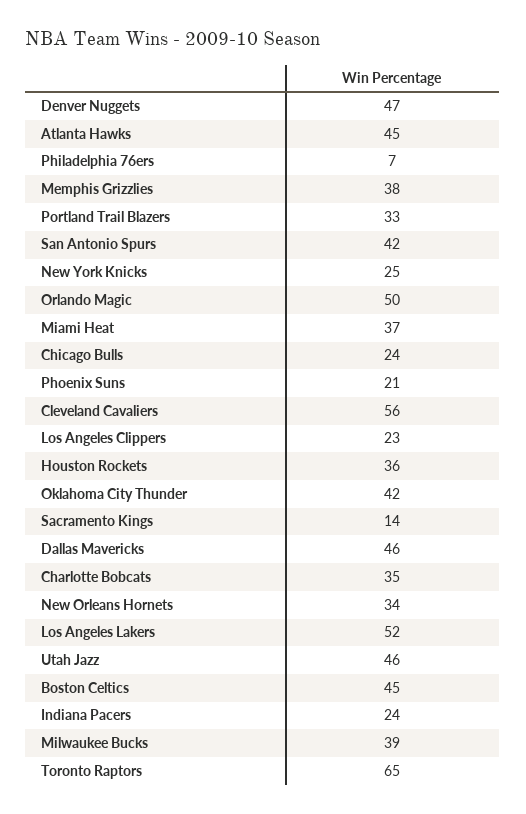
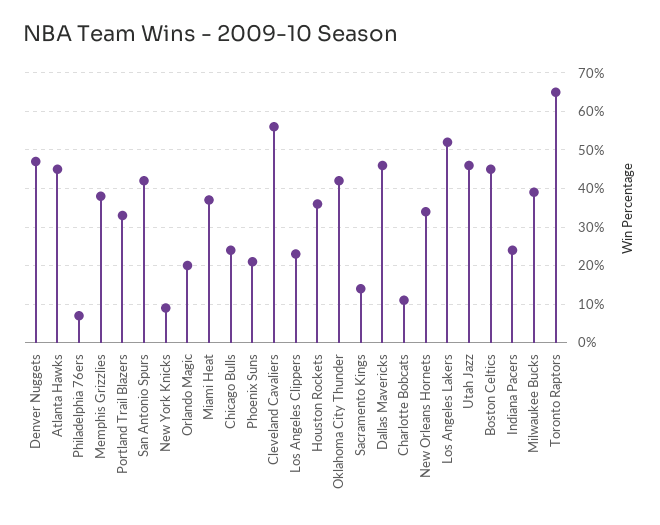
  {
    "Denver Nuggets": 47,
    "Atlanta Hawks": 45,
    "Philadelphia 76ers": 7,
    "Memphis Grizzlies": 38,
    "Portland Trail Blazers": 33,
    "San Antonio Spurs": 42,
-   "New York Knicks": 25,
+   "New York Knicks": 10,
-   "Orlando Magic": 50,
+   "Orlando Magic": 20,
    "Miami Heat": 37,
    "Chicago Bulls": 24,
    "Phoenix Suns": 21,
    "Cleveland Cavaliers": 56,
    "Los Angeles Clippers": 23,
    "Houston Rockets": 36,
    "Oklahoma City Thunder": 42,
    "Sacramento Kings": 14,
    "Dallas Mavericks": 46,
-   "Charlotte Bobcats": 35,
+   "Charlotte Bobcats": 10,
    "New Orleans Hornets": 34,
    "Los Angeles Lakers": 52,
    "Utah Jazz": 46,
    "Boston Celtics": 45,
    "Indiana Pacers": 24,
    "Milwaukee Bucks": 39,
    "Toronto Raptors": 65
  }

